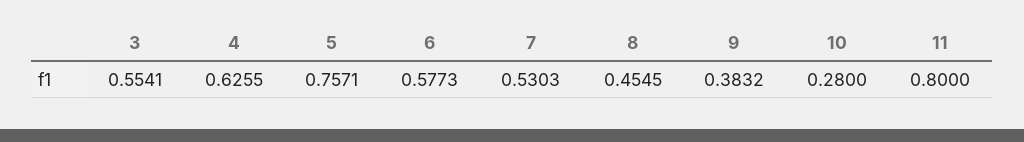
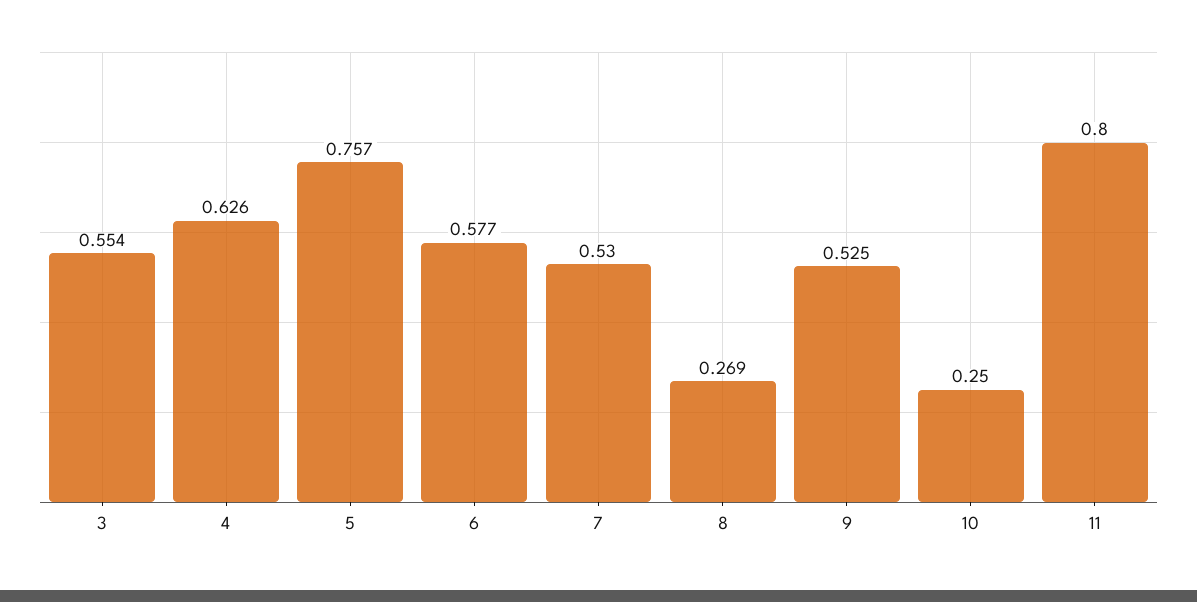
  {
    "3": 0.5541,
    "4": 0.6255,
    "5": 0.7571,
    "6": 0.5773,
    "7": 0.5303,
-   "8": 0.4545,
+   "8": 0.269,
-   "9": 0.3832,
+   "9": 0.525,
-   "10": 0.28,
+   "10": 0.25,
    "11": 0.8
  }

